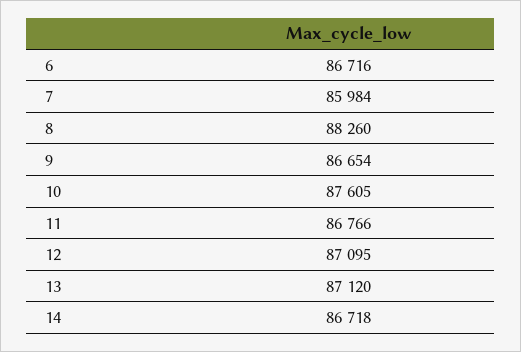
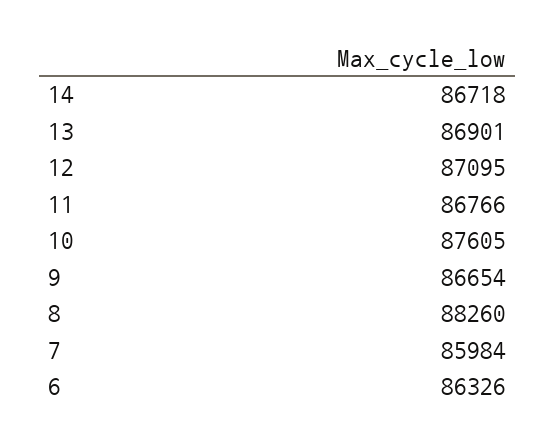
  {
-   "6": 86716,
+   "6": 86326,
    "7": 85984,
    "8": 88260,
    "9": 86654,
    "10": 87605,
    "11": 86766,
    "12": 87095,
-   "13": 87120,
+   "13": 86901,
    "14": 86718
  }

